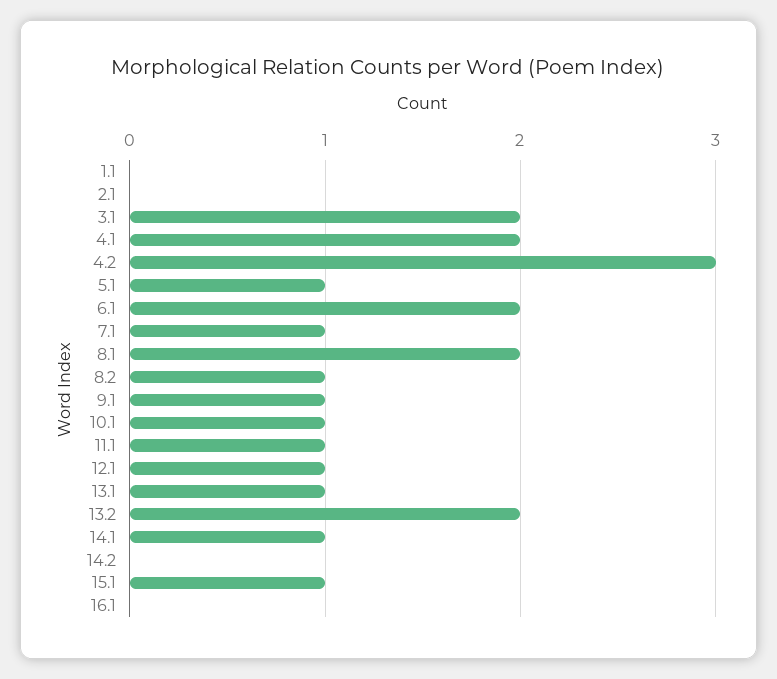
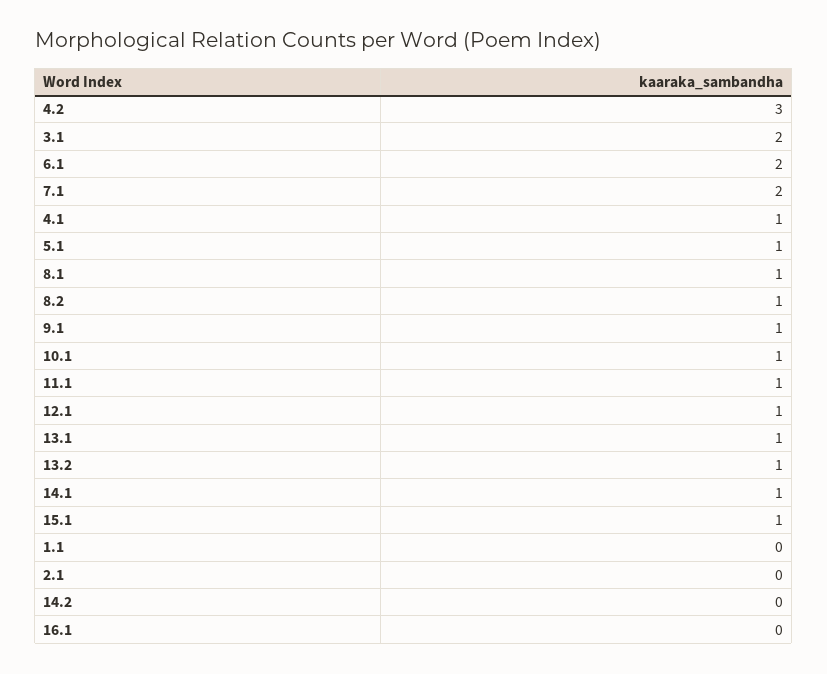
  {
    "1.1": 0,
    "2.1": 0,
    "3.1": 2,
-   "4.1": 2,
+   "4.1": 1,
    "4.2": 3,
    "5.1": 1,
    "6.1": 2,
-   "7.1": 1,
+   "7.1": 2,
-   "8.1": 2,
+   "8.1": 1,
    "8.2": 1,
    "9.1": 1,
    "10.1": 1,
    "11.1": 1,
    "12.1": 1,
    "13.1": 1,
-   "13.2": 2,
+   "13.2": 1,
    "14.1": 1,
    "14.2": 0,
    "15.1": 1,
    "16.1": 0
  }

